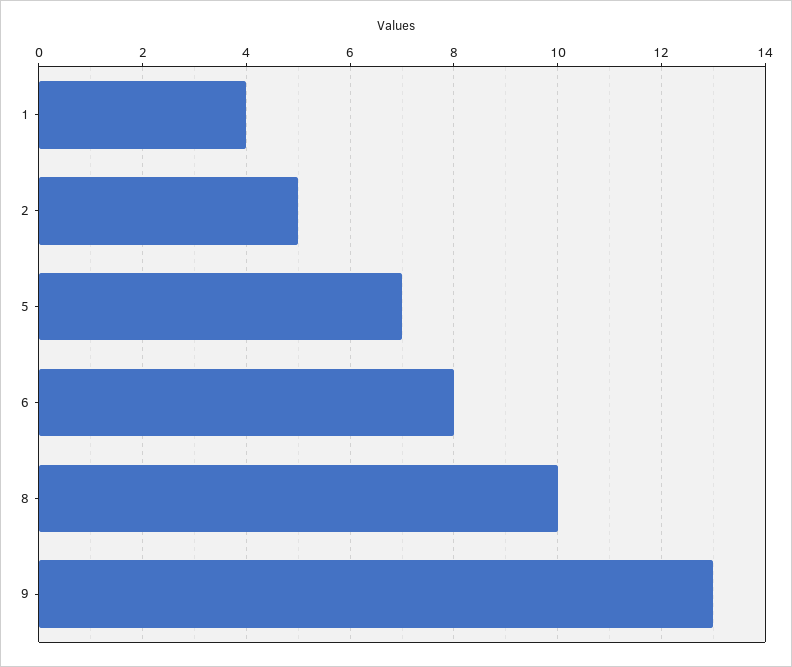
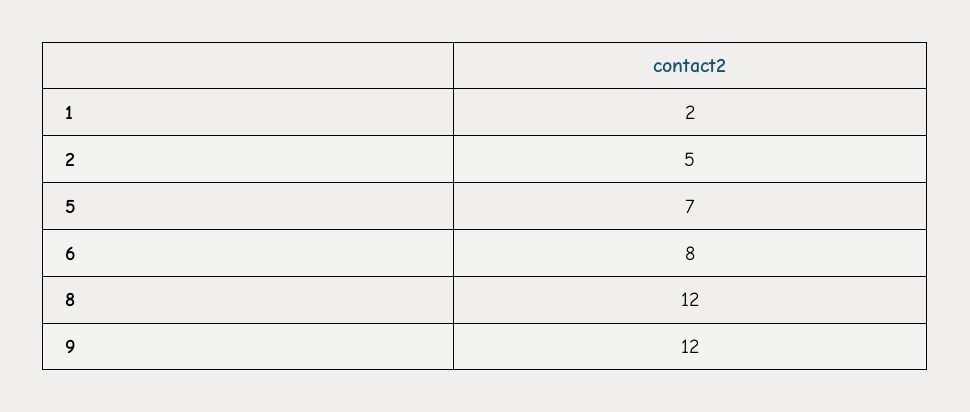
  {
-   "1": 4,
+   "1": 2,
    "2": 5,
    "5": 7,
    "6": 8,
-   "8": 10,
+   "8": 12,
-   "9": 13
+   "9": 12
  }

